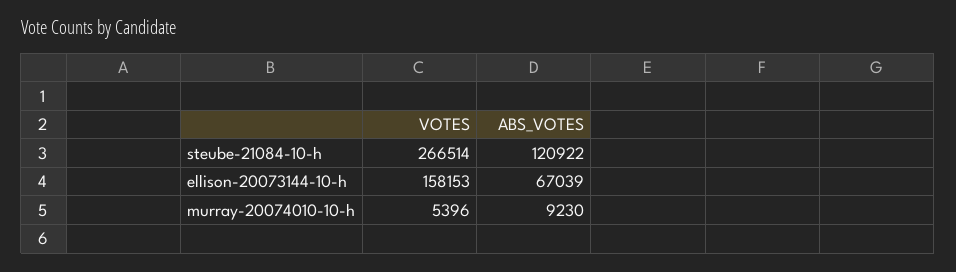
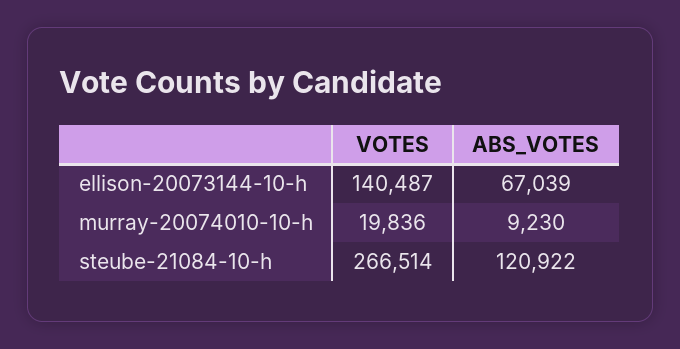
  {
    "VOTES": {
      "steube-21084-10-h": 266514,
-     "ellison-20073144-10-h": 158153,
+     "ellison-20073144-10-h": 140487,
-     "murray-20074010-10-h": 5396
+     "murray-20074010-10-h": 19836
    },
    "ABS_VOTES": {
      "steube-21084-10-h": 120922,
      "ellison-20073144-10-h": 67039,
      "murray-20074010-10-h": 9230
    }
  }

